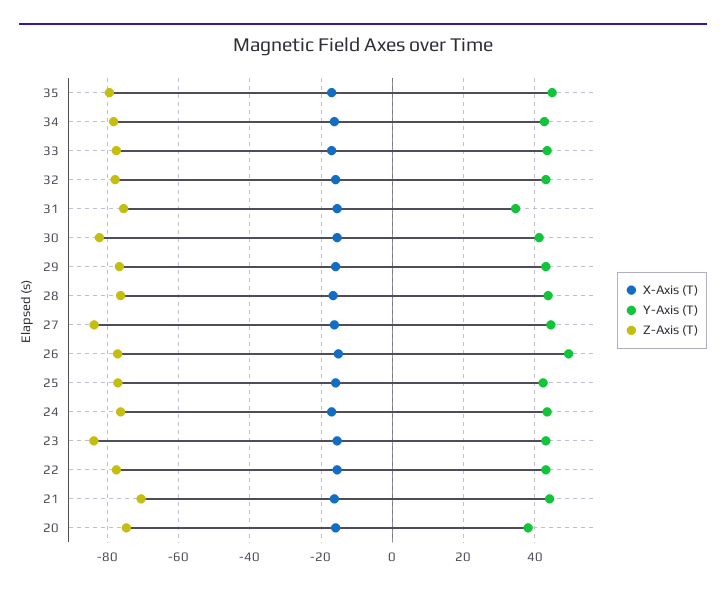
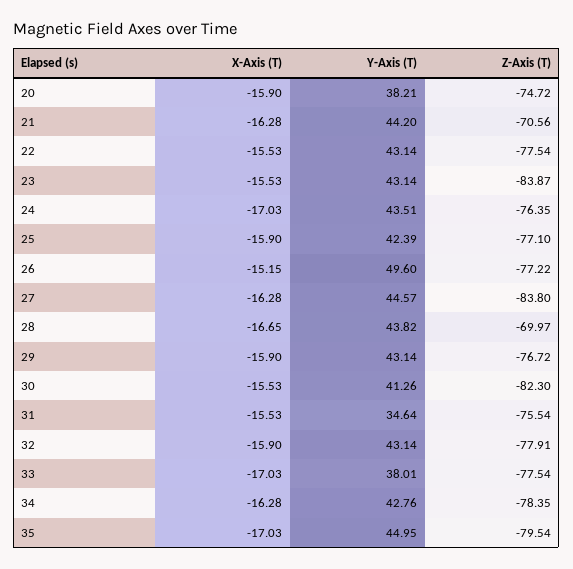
  {
    "X-Axis (T)": {
      "35": -17.03,
      "34": -16.28,
      "33": -17.03,
      "32": -15.9,
      "31": -15.53,
      "30": -15.53,
      "29": -15.9,
      "28": -16.65,
      "27": -16.28,
      "26": -15.15,
      "25": -15.9,
      "24": -17.03,
      "23": -15.53,
      "22": -15.53,
      "21": -16.28,
      "20": -15.9
    },
    "Y-Axis (T)": {
      "35": 44.95,
      "34": 42.76,
-     "33": 44,
+     "33": 38.01,
      "32": 43.14,
      "31": 34.64,
      "30": 41.26,
      "29": 43.14,
      "28": 43.82,
      "27": 44.57,
      "26": 49.6,
      "25": 42.39,
      "24": 43.51,
      "23": 43.14,
      "22": 43.14,
      "21": 44.2,
      "20": 38.21
    },
    "Z-Axis (T)": {
      "35": -79.54,
      "34": -78.35,
      "33": -77.54,
      "32": -77.91,
      "31": -75.54,
      "30": -82.3,
      "29": -76.72,
-     "28": -76,
+     "28": -69.97,
      "27": -83.8,
      "26": -77.22,
      "25": -77.1,
      "24": -76.35,
      "23": -83.87,
      "22": -77.54,
      "21": -70.56,
      "20": -74.72
    }
  }

